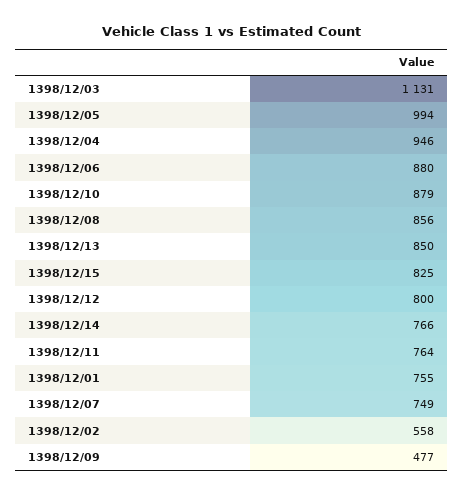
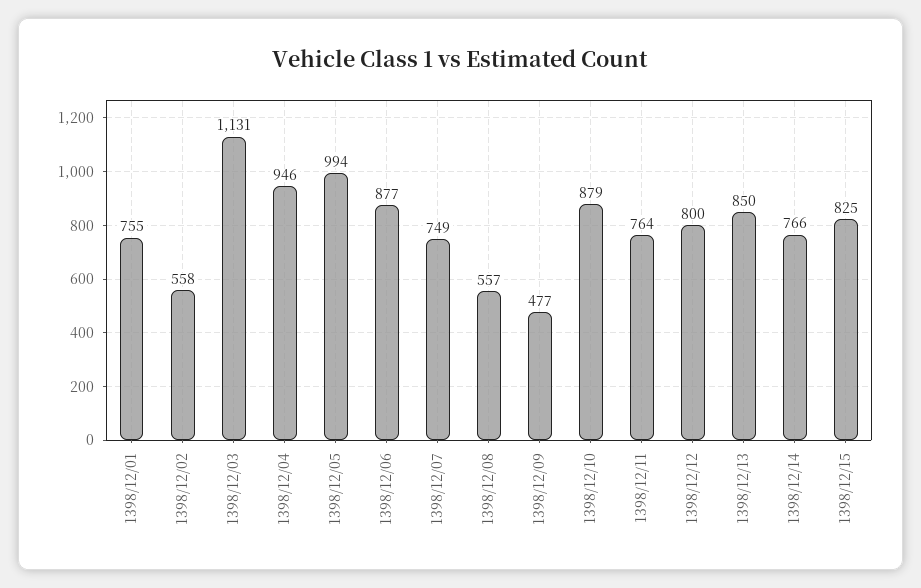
  {
    "1398/12/03": 1131,
    "1398/12/05": 994,
    "1398/12/04": 946,
-   "1398/12/06": 880,
+   "1398/12/06": 877,
    "1398/12/10": 879,
-   "1398/12/08": 856,
+   "1398/12/08": 557,
    "1398/12/13": 850,
    "1398/12/15": 825,
    "1398/12/12": 800,
    "1398/12/14": 766,
    "1398/12/11": 764,
    "1398/12/01": 755,
    "1398/12/07": 749,
    "1398/12/02": 558,
    "1398/12/09": 477
  }

